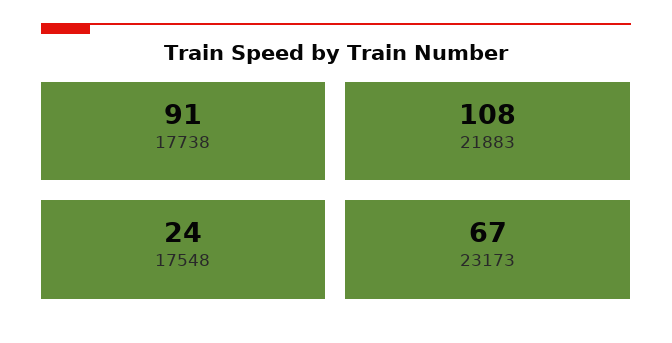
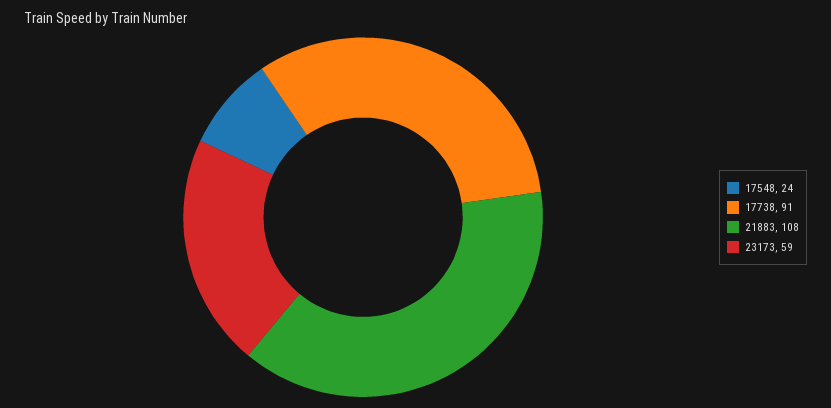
  {
    "17738": 91,
    "21883": 108,
    "17548": 24,
-   "23173": 67
+   "23173": 59
  }

